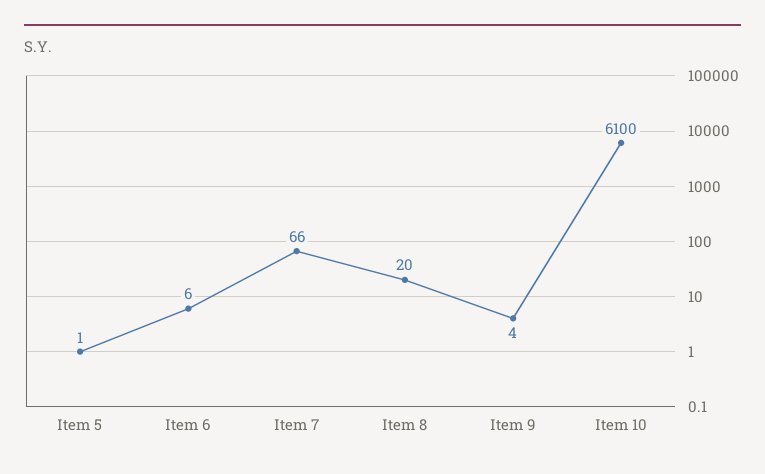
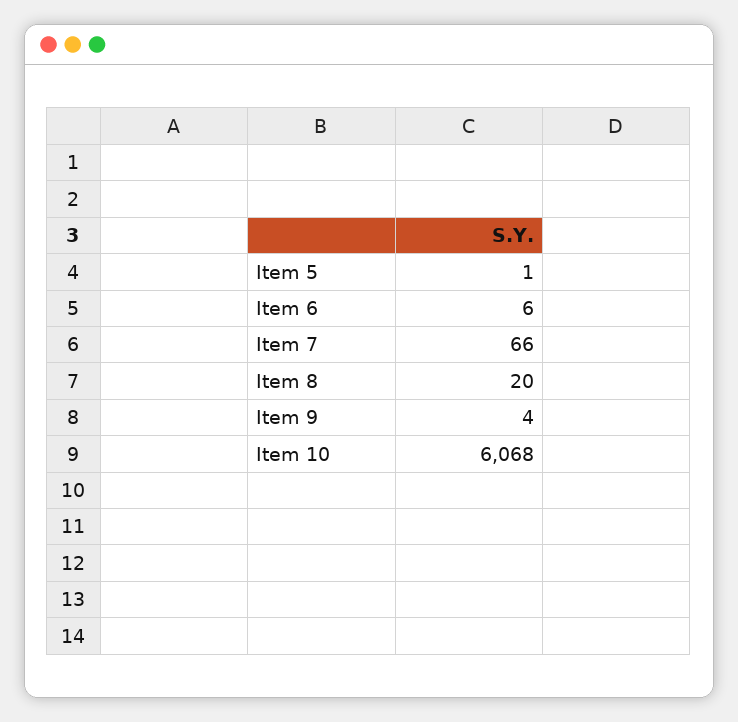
  {
    "Item 5": 1,
    "Item 6": 6,
    "Item 7": 66,
    "Item 8": 20,
    "Item 9": 4,
-   "Item 10": 6100
+   "Item 10": 6068
  }

